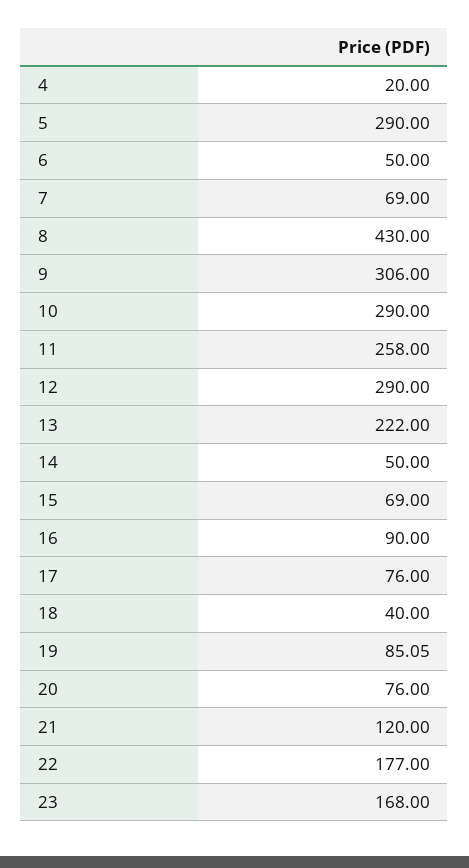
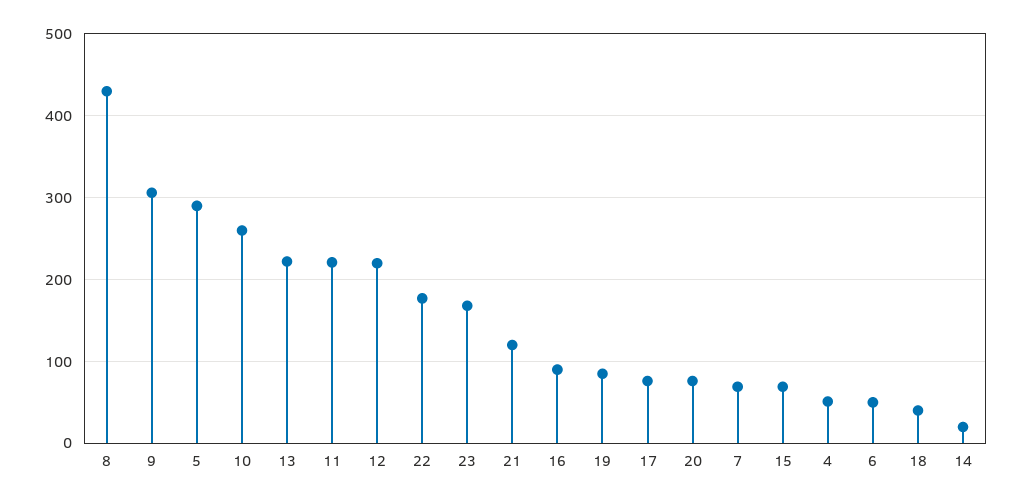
  {
-   "4": 20,
+   "4": 50,
    "5": 290,
    "6": 50,
    "7": 69,
    "8": 430,
    "9": 306,
-   "10": 290,
+   "10": 260,
-   "11": 258,
+   "11": 220,
-   "12": 290,
+   "12": 220,
    "13": 222,
-   "14": 50,
+   "14": 20,
    "15": 69,
    "16": 90,
    "17": 76,
    "18": 40,
    "19": 85.05,
    "20": 76,
    "21": 120,
    "22": 177,
    "23": 168
  }

